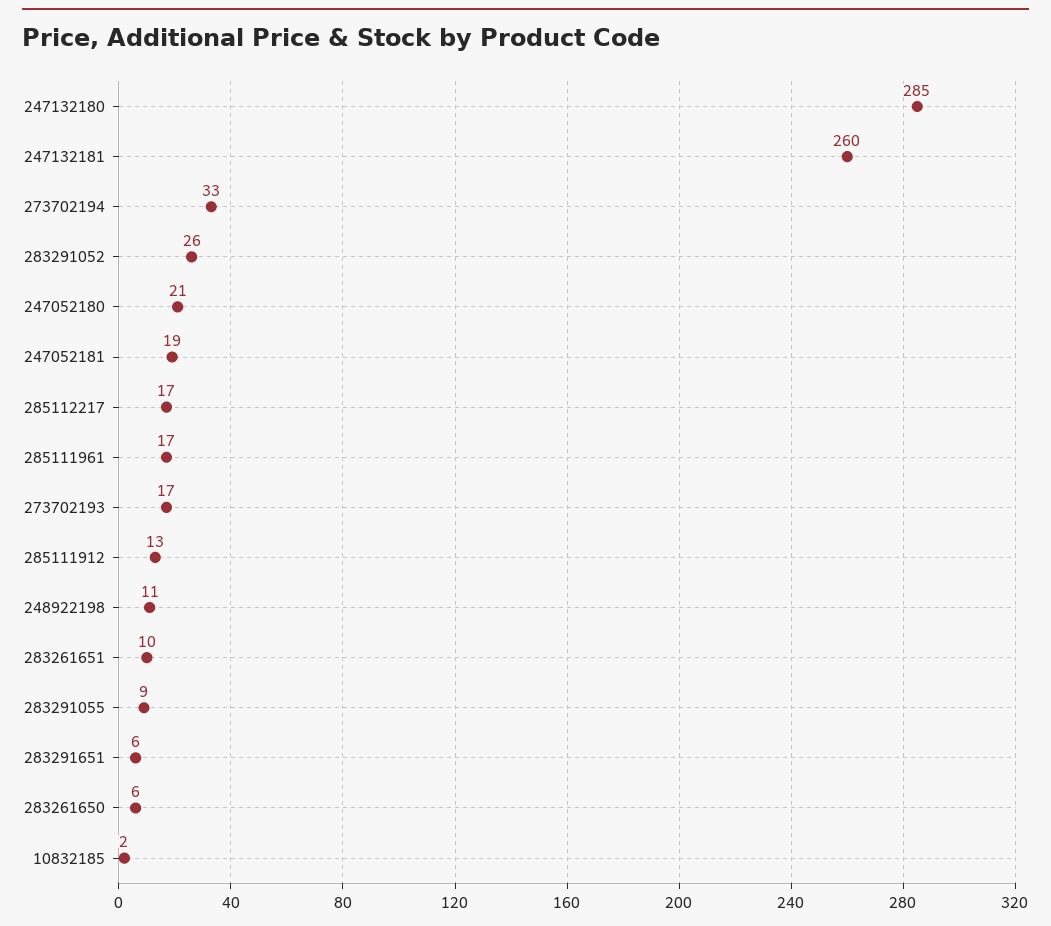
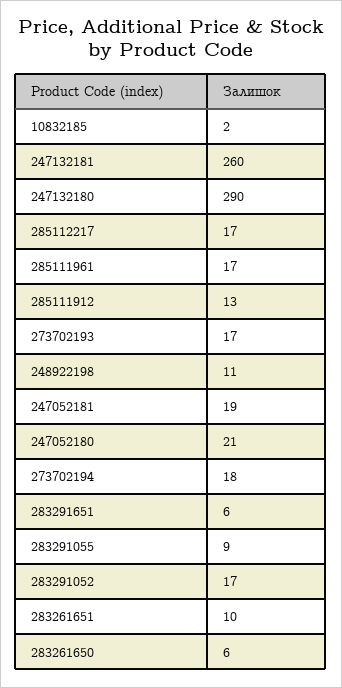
  {
-   "247132180": 285,
+   "247132180": 290,
    "247132181": 260,
-   "273702194": 33,
+   "273702194": 18,
-   "283291052": 26,
+   "283291052": 17,
    "247052180": 21,
    "247052181": 19,
    "285112217": 17,
    "285111961": 17,
    "273702193": 17,
    "285111912": 13,
    "248922198": 11,
    "283261651": 10,
    "283291055": 9,
    "283291651": 6,
    "283261650": 6,
    "10832185": 2
  }

